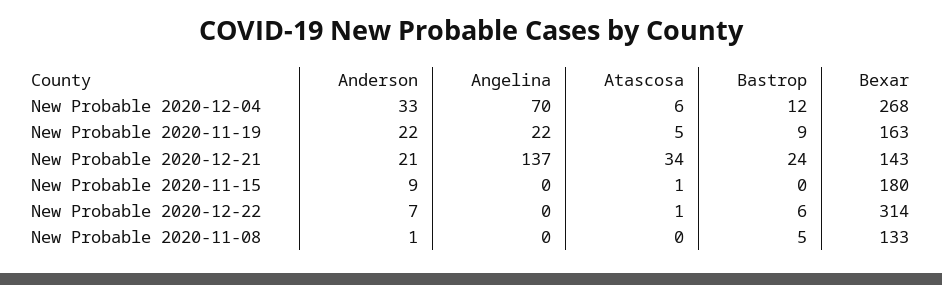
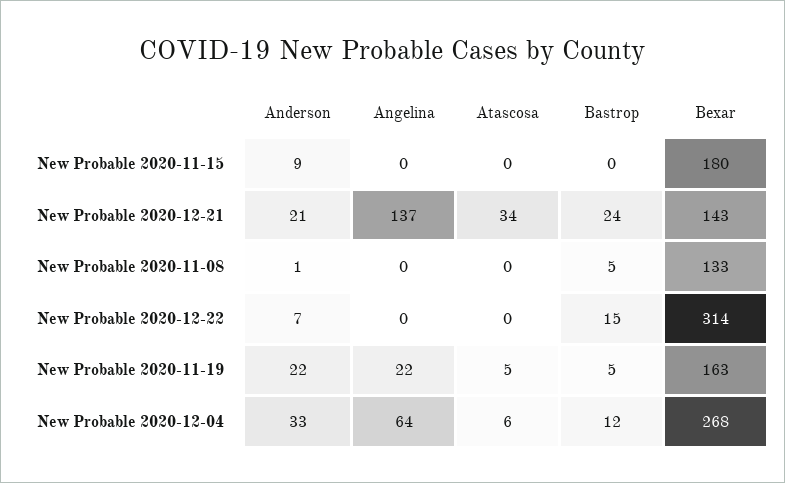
  {
    "Anderson": {
      "New Probable 2020-12-04": 33,
      "New Probable 2020-11-19": 22,
      "New Probable 2020-12-21": 21,
      "New Probable 2020-11-15": 9,
      "New Probable 2020-12-22": 7,
      "New Probable 2020-11-08": 1
    },
    "Angelina": {
-     "New Probable 2020-12-04": 70,
+     "New Probable 2020-12-04": 64,
      "New Probable 2020-11-19": 22,
      "New Probable 2020-12-21": 137,
      "New Probable 2020-11-15": 0,
      "New Probable 2020-12-22": 0,
      "New Probable 2020-11-08": 0
    },
    "Atascosa": {
      "New Probable 2020-12-04": 6,
      "New Probable 2020-11-19": 5,
      "New Probable 2020-12-21": 34,
-     "New Probable 2020-11-15": 1,
+     "New Probable 2020-11-15": 0,
-     "New Probable 2020-12-22": 1,
+     "New Probable 2020-12-22": 0,
      "New Probable 2020-11-08": 0
    },
    "Bastrop": {
      "New Probable 2020-12-04": 12,
-     "New Probable 2020-11-19": 9,
+     "New Probable 2020-11-19": 5,
      "New Probable 2020-12-21": 24,
      "New Probable 2020-11-15": 0,
-     "New Probable 2020-12-22": 6,
+     "New Probable 2020-12-22": 15,
      "New Probable 2020-11-08": 5
    },
    "Bexar": {
      "New Probable 2020-12-04": 268,
      "New Probable 2020-11-19": 163,
      "New Probable 2020-12-21": 143,
      "New Probable 2020-11-15": 180,
      "New Probable 2020-12-22": 314,
      "New Probable 2020-11-08": 133
    }
  }

